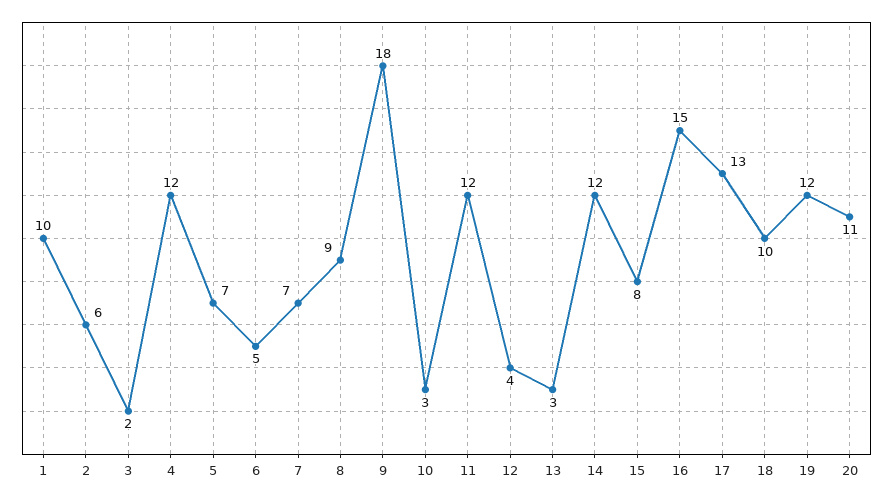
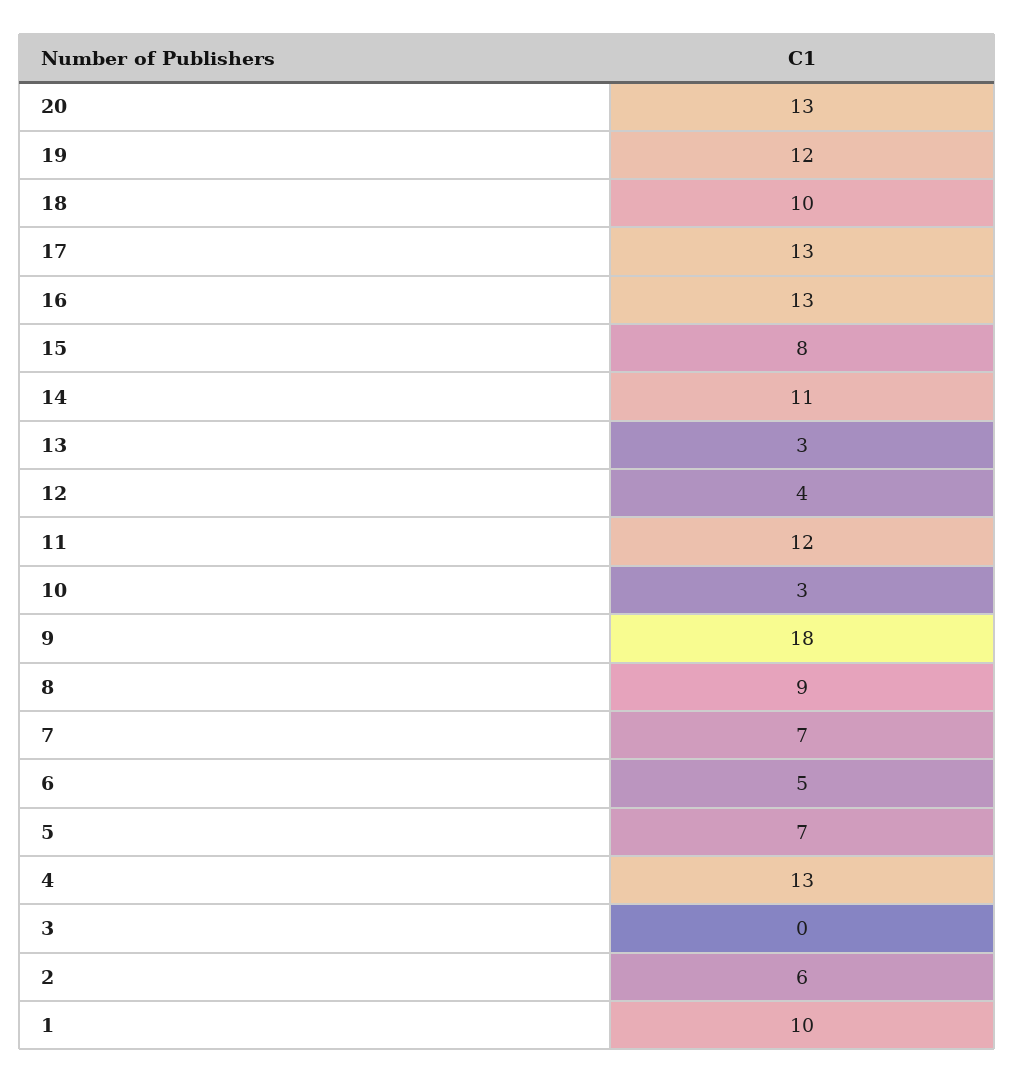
  {
    "1": 10,
    "2": 6,
-   "3": 2,
+   "3": 0,
-   "4": 12,
+   "4": 13,
    "5": 7,
    "6": 5,
    "7": 7,
    "8": 9,
    "9": 18,
    "10": 3,
    "11": 12,
    "12": 4,
    "13": 3,
-   "14": 12,
+   "14": 11,
    "15": 8,
-   "16": 15,
+   "16": 13,
    "17": 13,
    "18": 10,
    "19": 12,
-   "20": 11
+   "20": 13
  }

